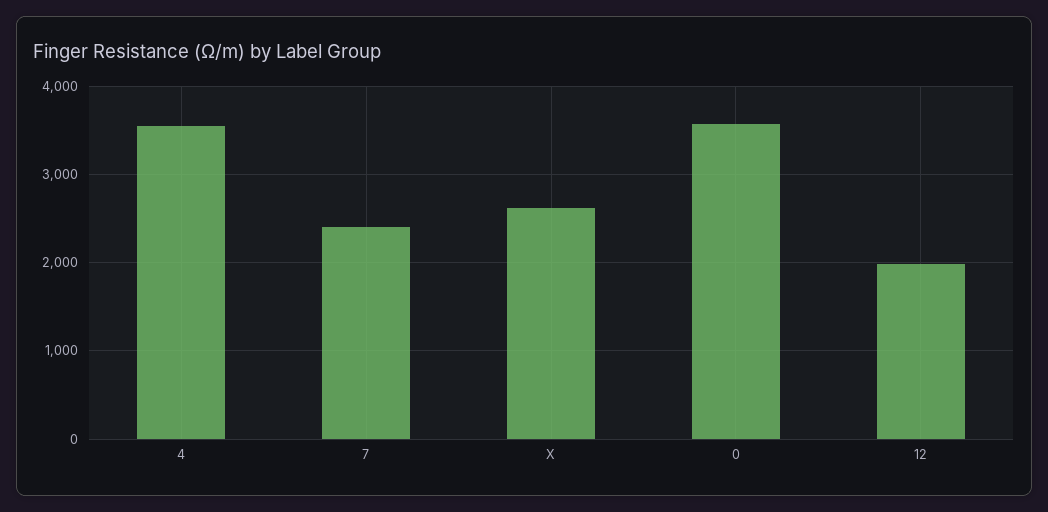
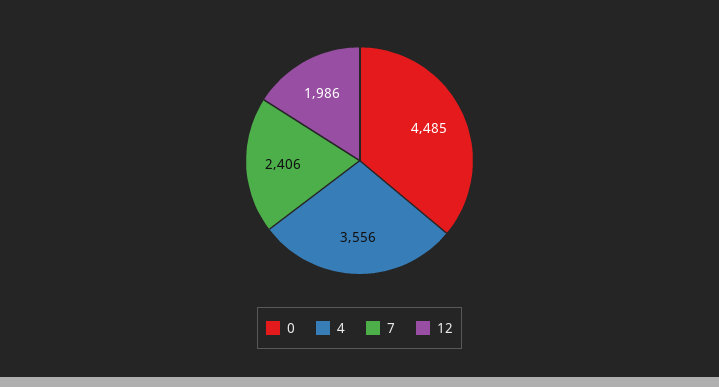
  {
    "4": 3556,
    "7": 2406,
-   "X": 2600,
-   "0": 3600,
+   "0": 4485,
    "12": 1986
  }

